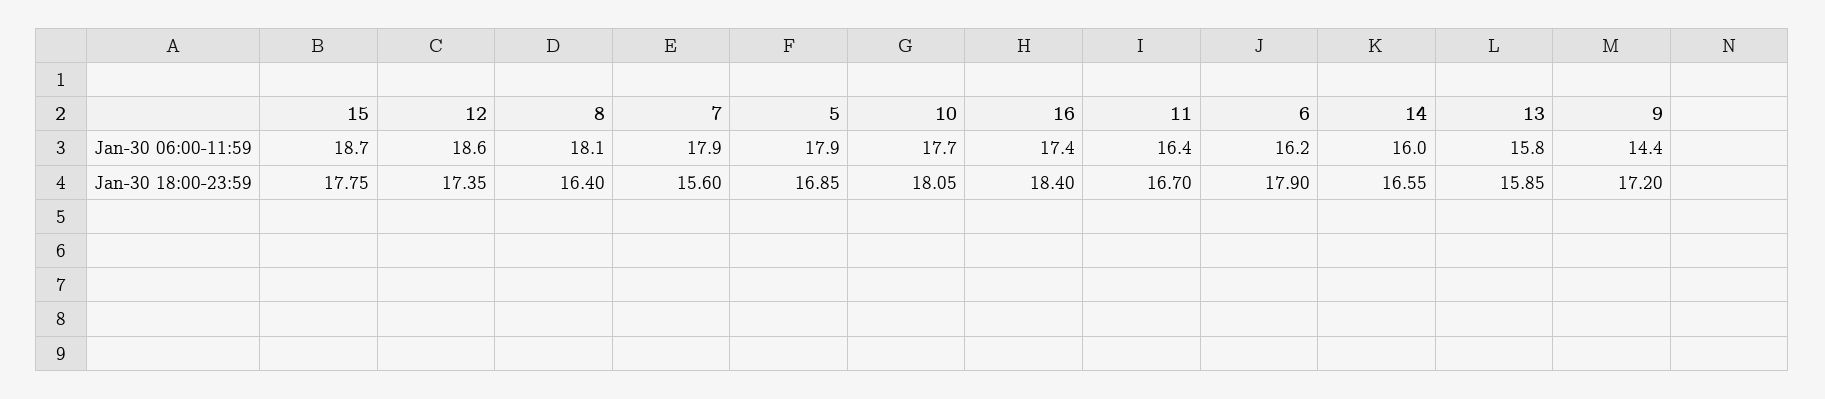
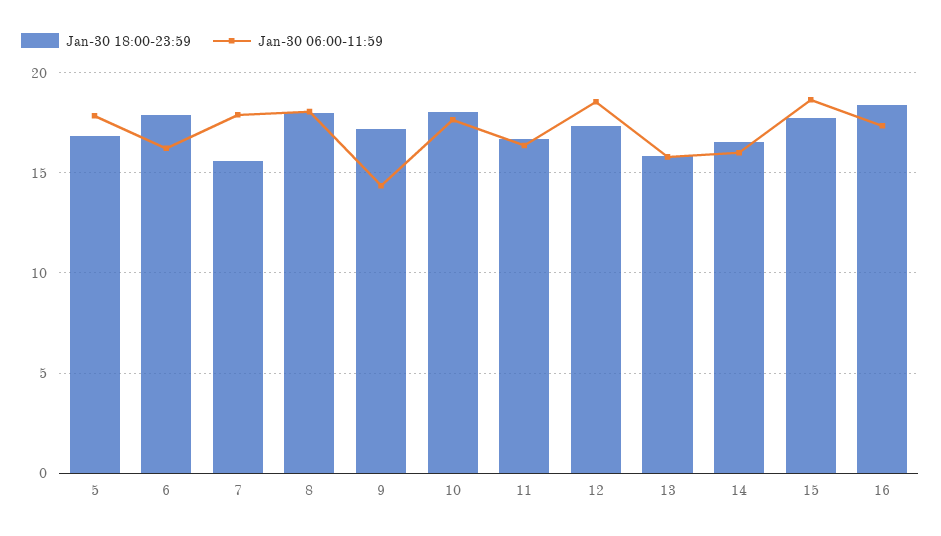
  {
    "Jan-30 06:00-11:59": {
      "15": 18.7,
      "12": 18.6,
      "8": 18.1,
      "7": 17.9,
      "5": 17.9,
      "10": 17.7,
      "16": 17.4,
      "11": 16.4,
      "6": 16.2,
      "14": 16,
      "13": 15.8,
      "9": 14.4
    },
    "Jan-30 18:00-23:59": {
      "15": 17.75,
      "12": 17.35,
-     "8": 16.4,
+     "8": 18,
      "7": 15.6,
      "5": 16.85,
      "10": 18.05,
      "16": 18.4,
      "11": 16.7,
      "6": 17.9,
      "14": 16.55,
      "13": 15.85,
      "9": 17.2
    }
  }

